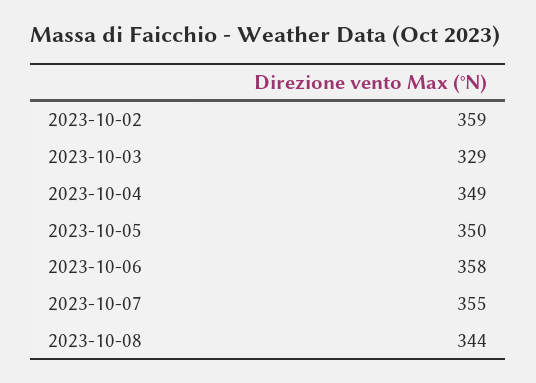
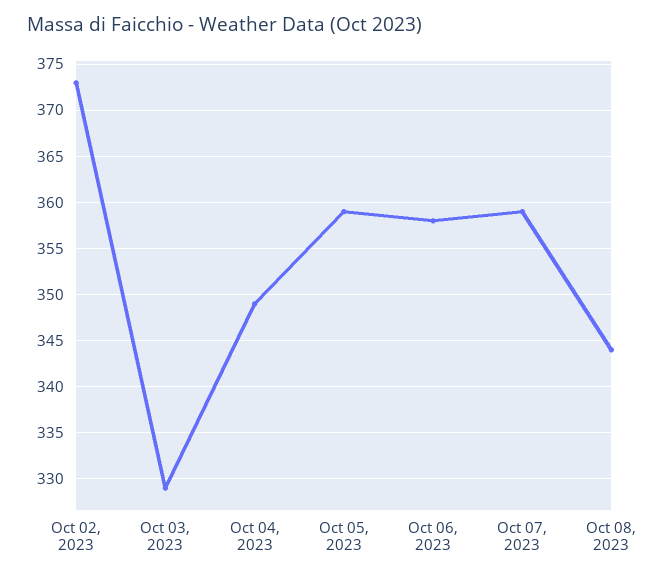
  {
-   "2023-10-02": 359,
+   "2023-10-02": 373,
    "2023-10-03": 329,
    "2023-10-04": 349,
-   "2023-10-05": 350,
+   "2023-10-05": 359,
    "2023-10-06": 358,
-   "2023-10-07": 355,
+   "2023-10-07": 359,
    "2023-10-08": 344
  }

